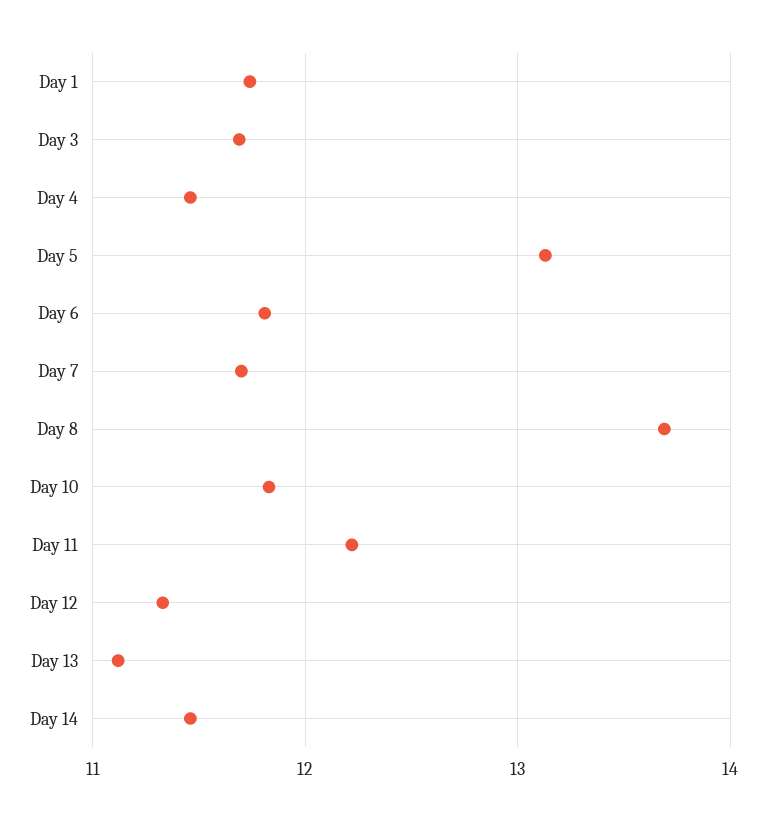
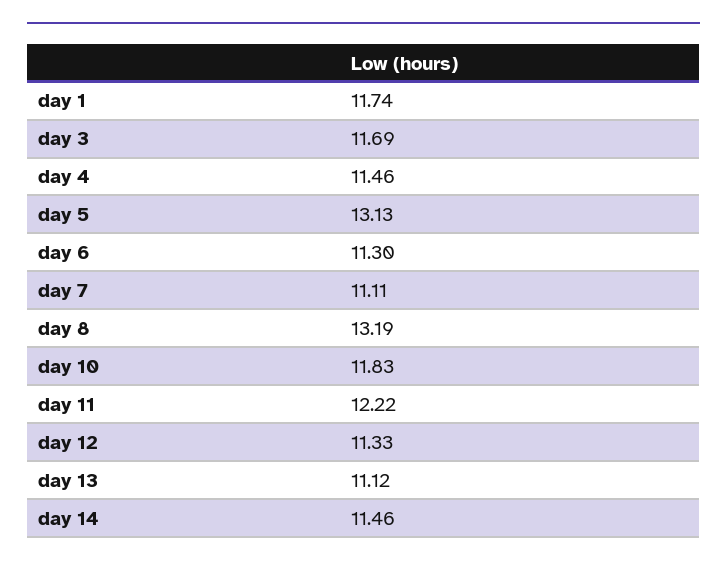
  {
    "Day 1": 11.74,
    "Day 3": 11.69,
    "Day 4": 11.46,
    "Day 5": 13.13,
-   "Day 6": 11.8,
+   "Day 6": 11.3,
-   "Day 7": 11.7,
+   "Day 7": 11.11,
-   "Day 8": 13.7,
+   "Day 8": 13.19,
    "Day 10": 11.83,
    "Day 11": 12.22,
    "Day 12": 11.33,
    "Day 13": 11.12,
    "Day 14": 11.46
  }

